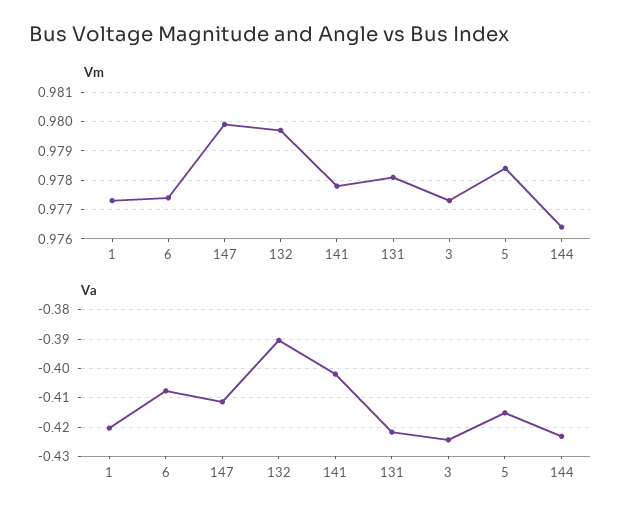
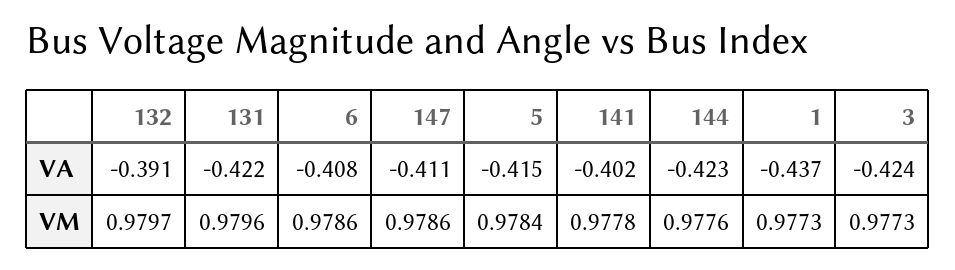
  {
    "Vm": {
      "1": 0.9773,
-     "6": 0.9775,
+     "6": 0.9786,
-     "147": 0.98,
+     "147": 0.9786,
      "132": 0.9797,
      "141": 0.9778,
-     "131": 0.978,
+     "131": 0.9796,
      "3": 0.9773,
      "5": 0.9784,
-     "144": 0.9765
+     "144": 0.9776
    },
    "Va": {
-     "1": -0.42,
+     "1": -0.437,
      "6": -0.408,
      "147": -0.411,
      "132": -0.391,
      "141": -0.402,
      "131": -0.422,
      "3": -0.424,
      "5": -0.415,
      "144": -0.423
    }
  }

